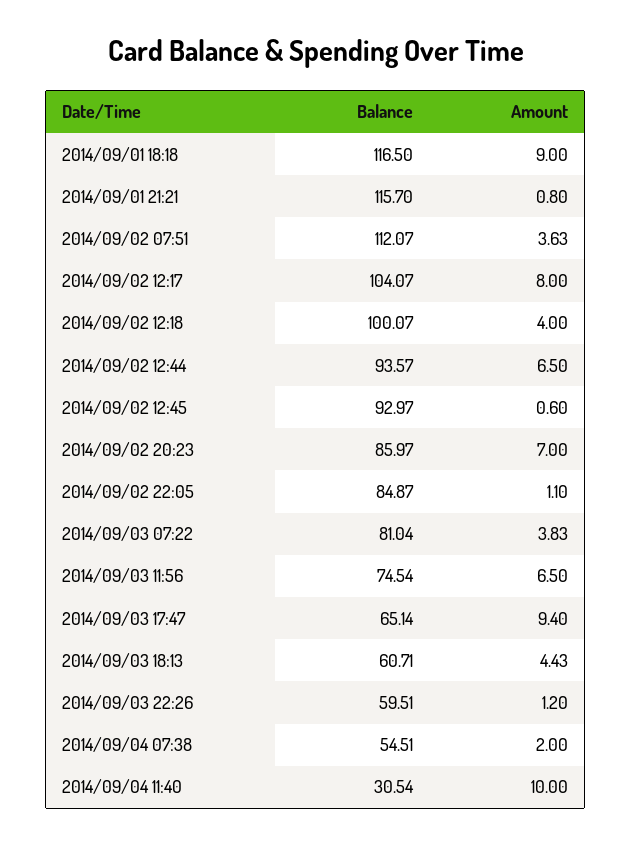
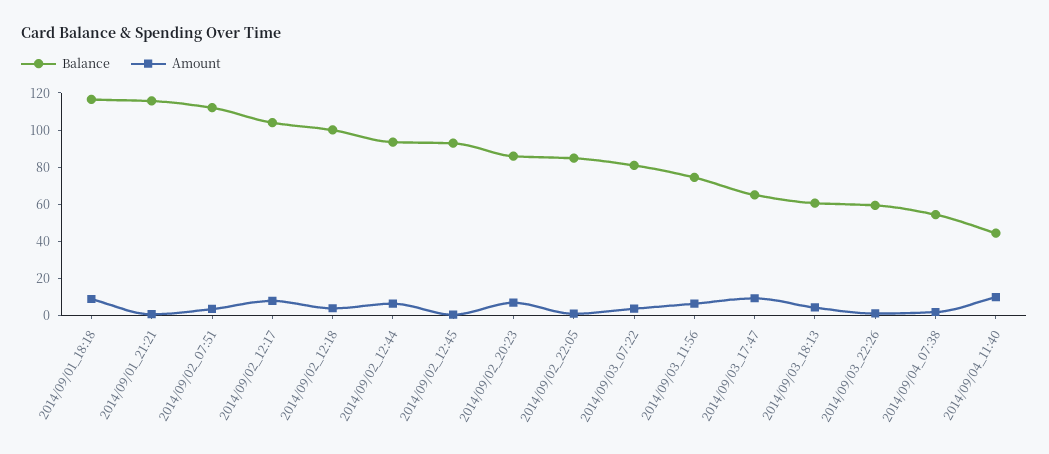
  {
    "Balance": {
      "2014/09/01 18:18": 116.5,
      "2014/09/01 21:21": 115.7,
      "2014/09/02 07:51": 112.07,
      "2014/09/02 12:17": 104.07,
      "2014/09/02 12:18": 100.07,
      "2014/09/02 12:44": 93.57,
      "2014/09/02 12:45": 92.97,
      "2014/09/02 20:23": 85.97,
      "2014/09/02 22:05": 84.87,
      "2014/09/03 07:22": 81.04,
      "2014/09/03 11:56": 74.54,
      "2014/09/03 17:47": 65.14,
      "2014/09/03 18:13": 60.71,
      "2014/09/03 22:26": 59.51,
      "2014/09/04 07:38": 54.51,
-     "2014/09/04 11:40": 30.54
+     "2014/09/04 11:40": 45
    },
    "Amount": {
      "2014/09/01 18:18": 9,
      "2014/09/01 21:21": 0.8,
      "2014/09/02 07:51": 3.63,
      "2014/09/02 12:17": 8,
      "2014/09/02 12:18": 4,
      "2014/09/02 12:44": 6.5,
      "2014/09/02 12:45": 0.6,
      "2014/09/02 20:23": 7,
      "2014/09/02 22:05": 1.1,
      "2014/09/03 07:22": 3.83,
      "2014/09/03 11:56": 6.5,
      "2014/09/03 17:47": 9.4,
      "2014/09/03 18:13": 4.43,
      "2014/09/03 22:26": 1.2,
      "2014/09/04 07:38": 2,
      "2014/09/04 11:40": 10
    }
  }

